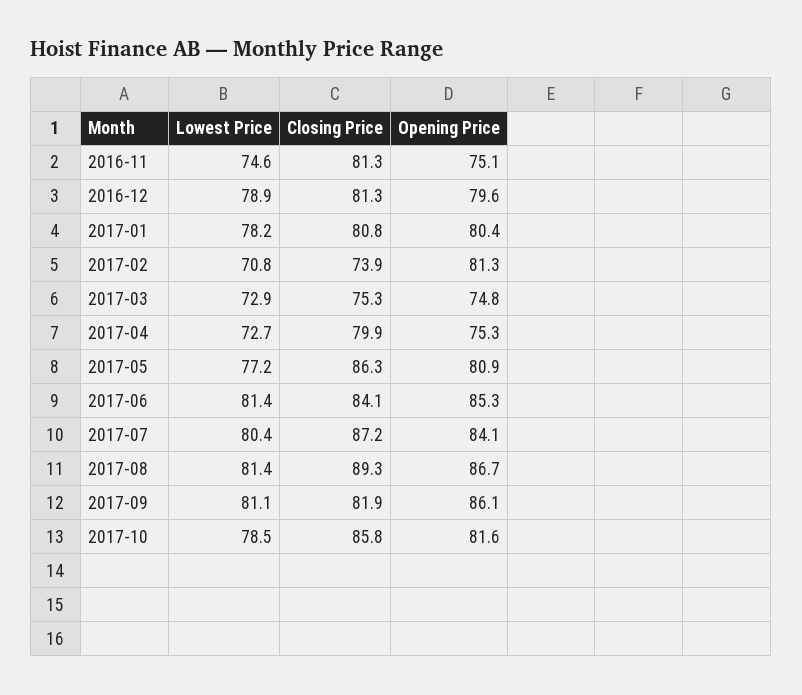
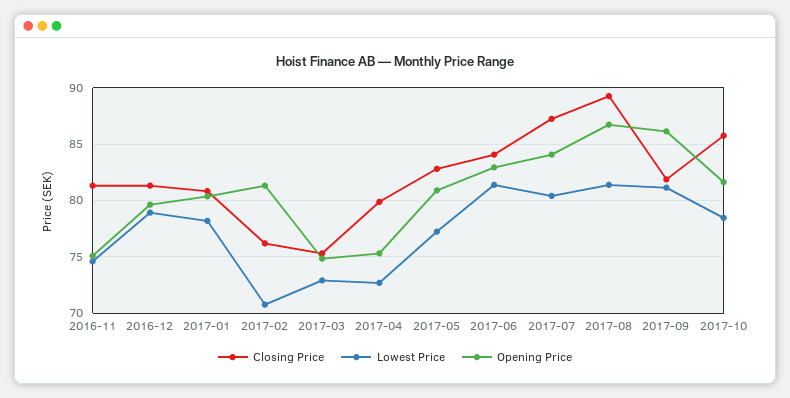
  {
    "Lowest Price": {
      "2016-11": 74.6,
      "2016-12": 78.9,
      "2017-01": 78.2,
      "2017-02": 70.8,
      "2017-03": 72.9,
      "2017-04": 72.7,
      "2017-05": 77.2,
      "2017-06": 81.4,
      "2017-07": 80.4,
      "2017-08": 81.4,
      "2017-09": 81.1,
      "2017-10": 78.5
    },
    "Closing Price": {
      "2016-11": 81.3,
      "2016-12": 81.3,
      "2017-01": 80.8,
-     "2017-02": 73.9,
+     "2017-02": 76,
      "2017-03": 75.3,
      "2017-04": 79.9,
-     "2017-05": 86.3,
+     "2017-05": 83,
      "2017-06": 84.1,
      "2017-07": 87.2,
      "2017-08": 89.3,
      "2017-09": 81.9,
      "2017-10": 85.8
    },
    "Opening Price": {
      "2016-11": 75.1,
      "2016-12": 79.6,
      "2017-01": 80.4,
      "2017-02": 81.3,
      "2017-03": 74.8,
      "2017-04": 75.3,
      "2017-05": 80.9,
-     "2017-06": 85.3,
+     "2017-06": 83,
      "2017-07": 84.1,
      "2017-08": 86.7,
      "2017-09": 86.1,
      "2017-10": 81.6
    }
  }

